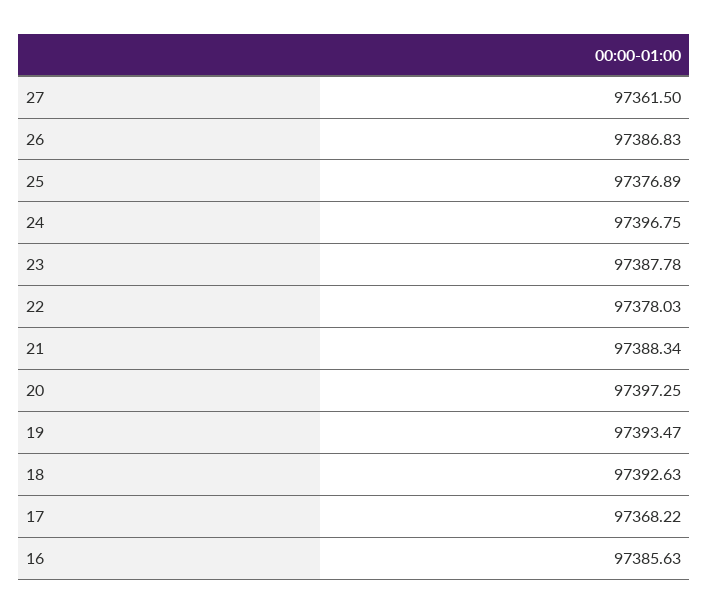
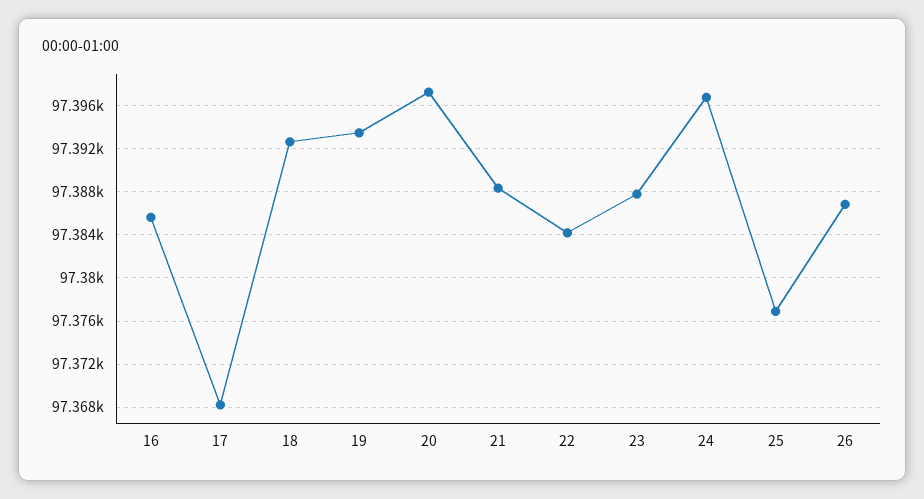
  {
-   "27": 97361.5,
    "26": 97386.83,
    "25": 97376.89,
    "24": 97396.75,
    "23": 97387.78,
-   "22": 97378.03,
+   "22": 97384,
    "21": 97388.34,
    "20": 97397.25,
    "19": 97393.47,
    "18": 97392.63,
    "17": 97368.22,
    "16": 97385.63
  }

